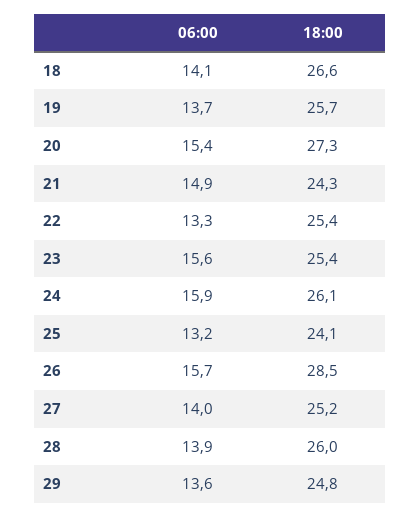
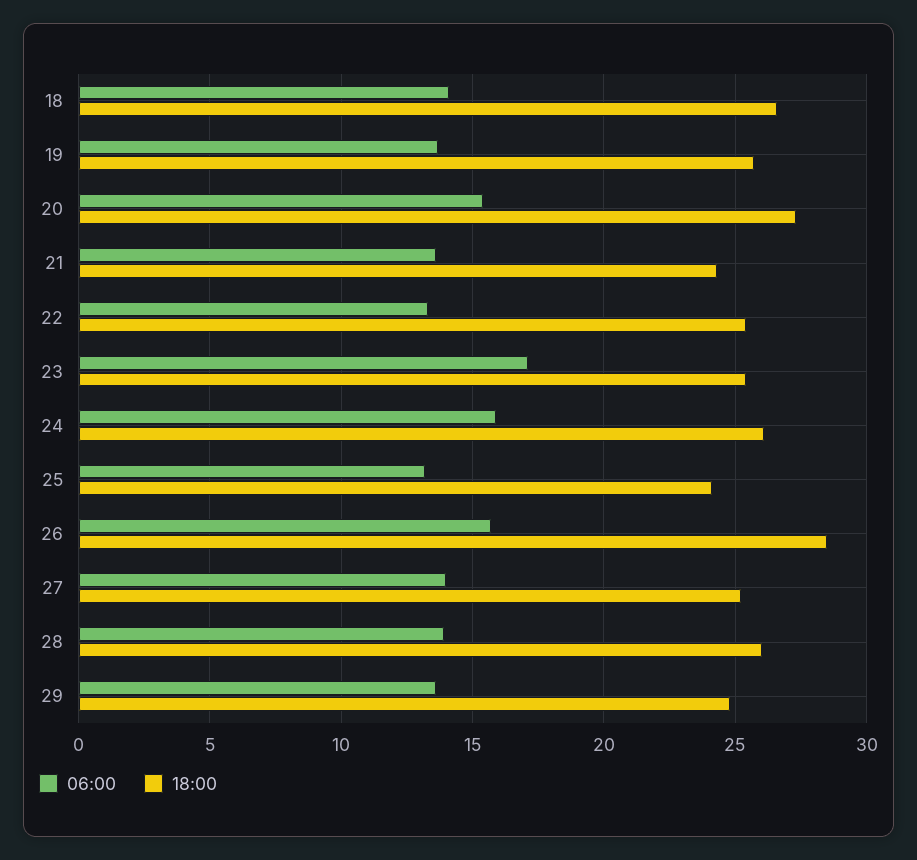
  {
    "06:00": {
      "18": 14.1,
      "19": 13.7,
      "20": 15.4,
-     "21": 14.9,
+     "21": 13.5,
      "22": 13.3,
-     "23": 15.6,
+     "23": 17,
      "24": 15.9,
      "25": 13.2,
      "26": 15.7,
      "27": 14,
      "28": 13.9,
      "29": 13.6
    },
    "18:00": {
      "18": 26.6,
      "19": 25.7,
      "20": 27.3,
      "21": 24.3,
      "22": 25.4,
      "23": 25.4,
      "24": 26.1,
      "25": 24.1,
      "26": 28.5,
      "27": 25.2,
      "28": 26,
      "29": 24.8
    }
  }

